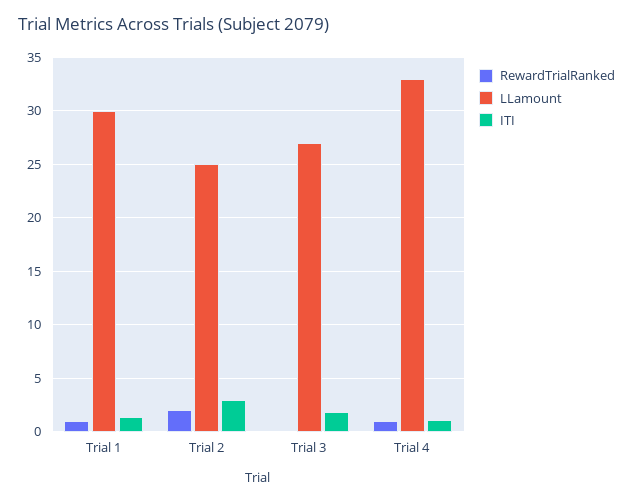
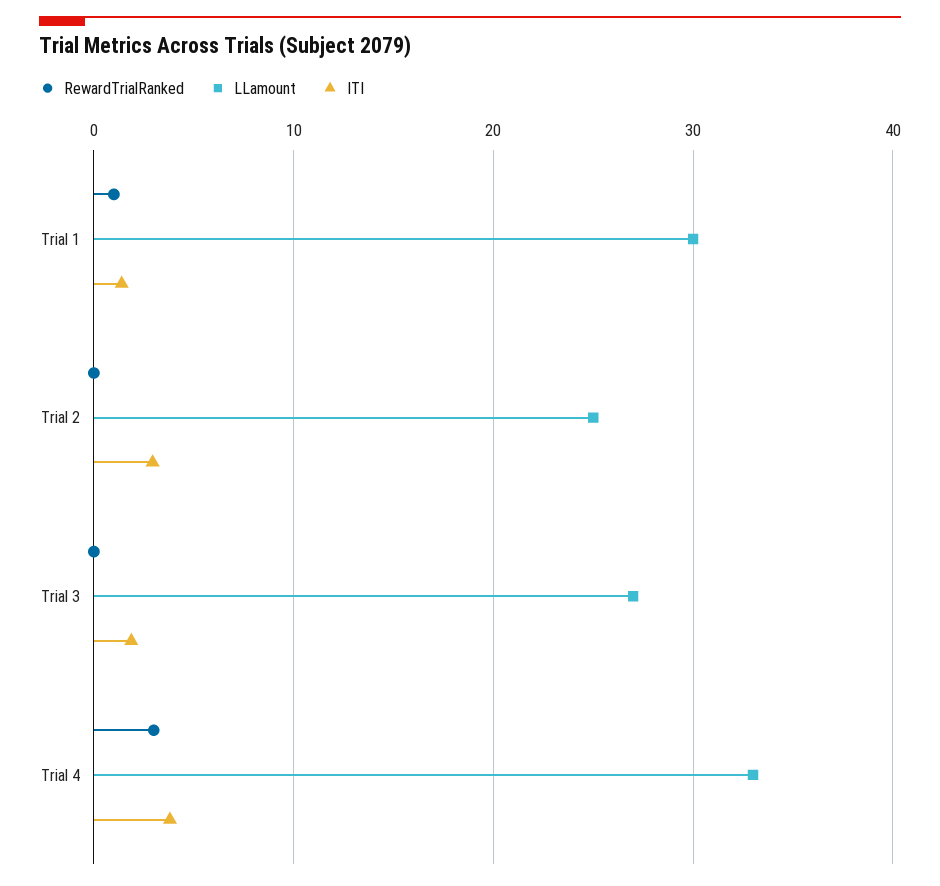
  {
    "RewardTrialRanked": {
      "Trial 1": 1,
-     "Trial 2": 2,
+     "Trial 2": 0,
      "Trial 3": 0,
-     "Trial 4": 1
+     "Trial 4": 3
    },
    "LLamount": {
      "Trial 1": 30,
      "Trial 2": 25,
      "Trial 3": 27,
      "Trial 4": 33
    },
    "ITI": {
      "Trial 1": 1,
      "Trial 2": 3,
      "Trial 3": 2,
-     "Trial 4": 1
+     "Trial 4": 4
    }
  }

